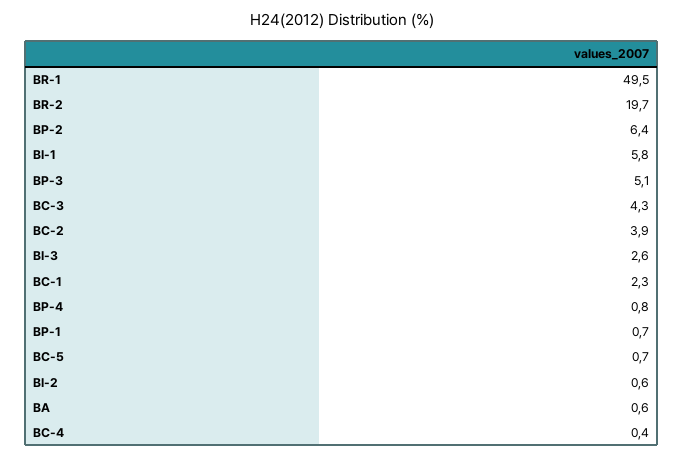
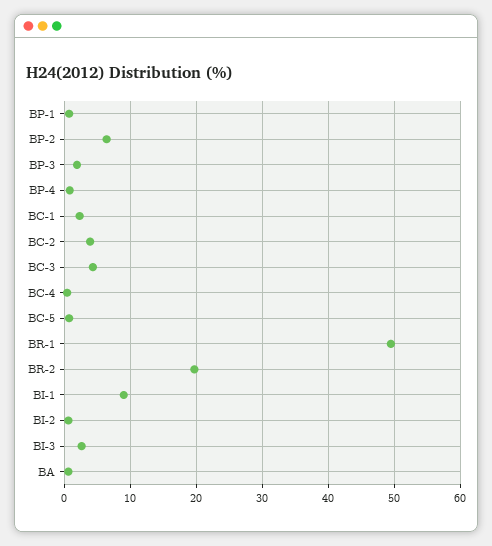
  {
    "BR-1": 49.5,
    "BR-2": 19.7,
    "BP-2": 6.4,
-   "BI-1": 5.8,
+   "BI-1": 9,
-   "BP-3": 5.1,
+   "BP-3": 2,
    "BC-3": 4.3,
    "BC-2": 3.9,
    "BI-3": 2.6,
    "BC-1": 2.3,
    "BP-4": 0.8,
    "BP-1": 0.7,
    "BC-5": 0.7,
    "BI-2": 0.6,
    "BA": 0.6,
    "BC-4": 0.4
  }

